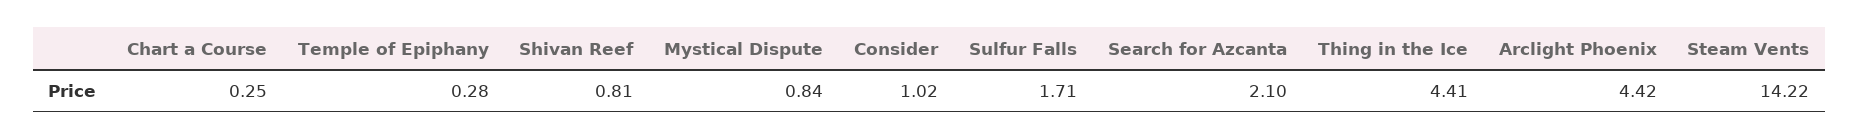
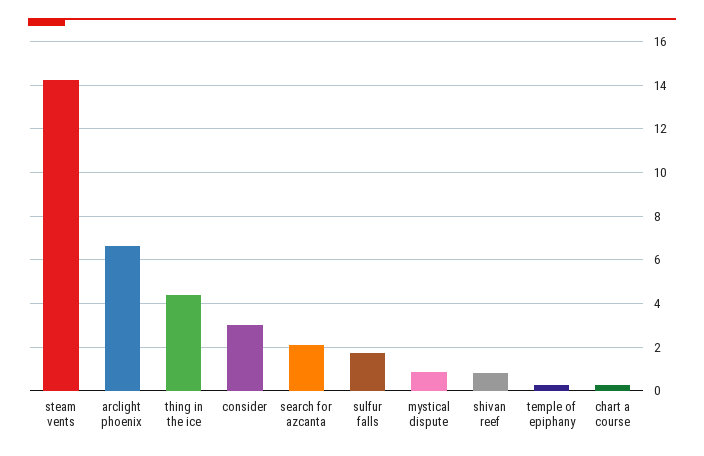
  {
    "Chart a Course": 0.25,
    "Temple of Epiphany": 0.28,
    "Shivan Reef": 0.81,
    "Mystical Dispute": 0.84,
-   "Consider": 1.02,
+   "Consider": 3,
    "Sulfur Falls": 1.71,
    "Search for Azcanta": 2.1,
    "Thing in the Ice": 4.41,
-   "Arclight Phoenix": 4.42,
+   "Arclight Phoenix": 6.5,
    "Steam Vents": 14.22
  }

